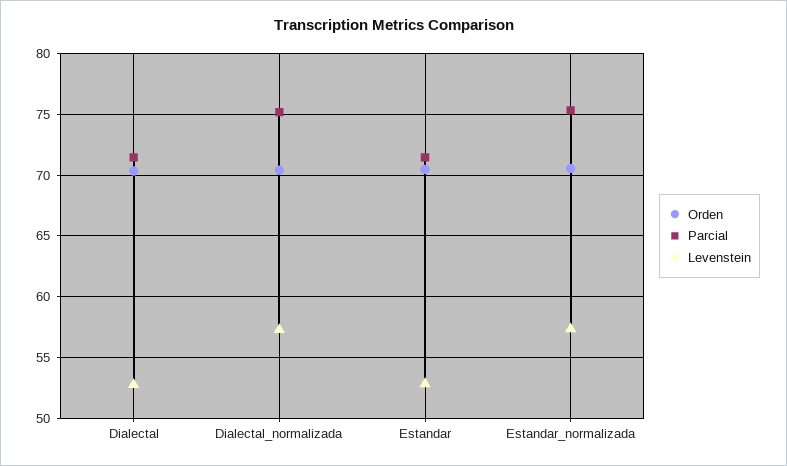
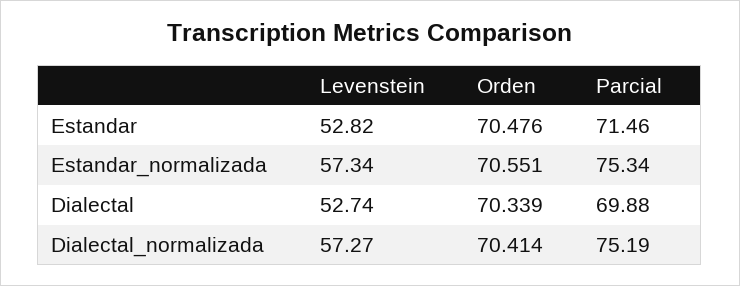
  {
    "Orden": {
      "Dialectal": 70.339,
      "Dialectal_normalizada": 70.414,
      "Estandar": 70.476,
      "Estandar_normalizada": 70.551
    },
    "Parcial": {
-     "Dialectal": 71.5,
+     "Dialectal": 69.88,
      "Dialectal_normalizada": 75.19,
      "Estandar": 71.46,
      "Estandar_normalizada": 75.34
    },
    "Levenstein": {
      "Dialectal": 52.74,
      "Dialectal_normalizada": 57.27,
      "Estandar": 52.82,
      "Estandar_normalizada": 57.34
    }
  }

